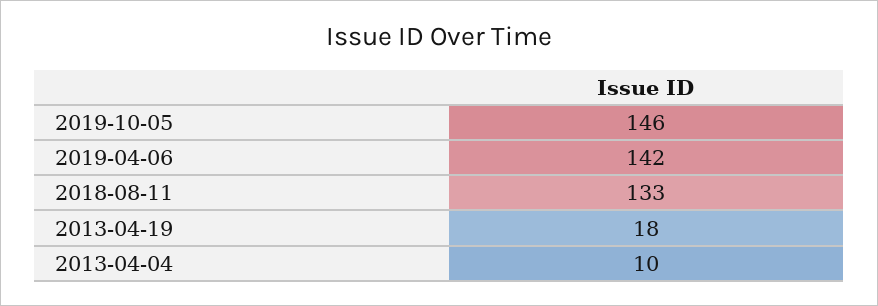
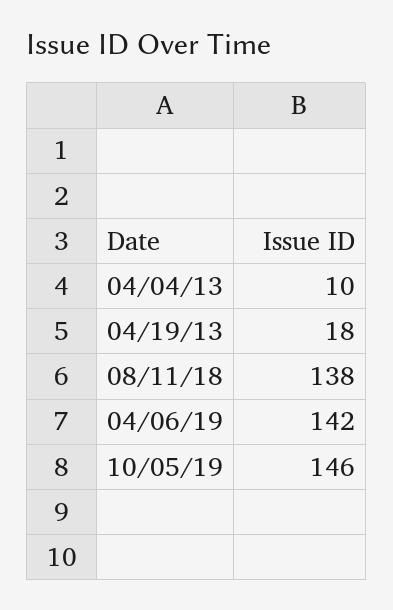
  {
    "2019-10-05": 146,
    "2019-04-06": 142,
-   "2018-08-11": 133,
+   "2018-08-11": 138,
    "2013-04-19": 18,
    "2013-04-04": 10
  }

